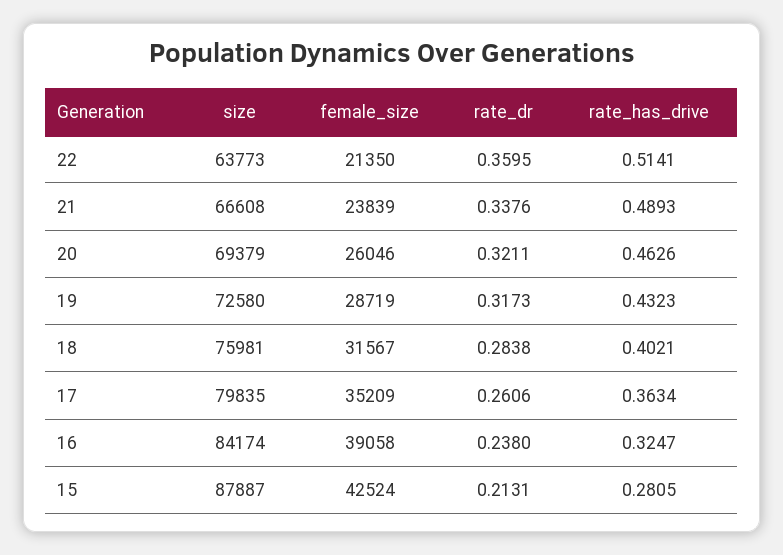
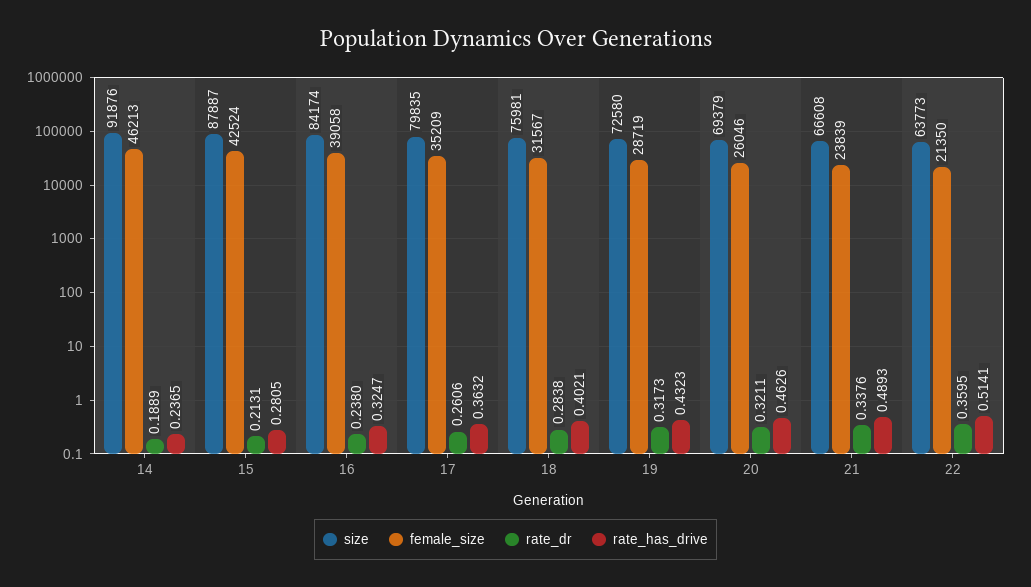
  {
    "size": {
      "22": 63773,
      "21": 66608,
      "20": 69379,
      "19": 72580,
      "18": 75981,
      "17": 79835,
      "16": 84174,
-     "15": 87887
+     "15": 87887,
+     "14": 91876
    },
    "female_size": {
      "22": 21350,
      "21": 23839,
      "20": 26046,
      "19": 28719,
      "18": 31567,
      "17": 35209,
      "16": 39058,
-     "15": 42524
+     "15": 42524,
+     "14": 46213
    },
    "rate_dr": {
      "22": 0.3595,
      "21": 0.3376,
      "20": 0.3211,
      "19": 0.3173,
      "18": 0.2838,
      "17": 0.2606,
      "16": 0.238,
-     "15": 0.2131
+     "15": 0.2131,
+     "14": 0.1889
    },
    "rate_has_drive": {
      "22": 0.5141,
      "21": 0.4893,
      "20": 0.4626,
      "19": 0.4323,
      "18": 0.4021,
-     "17": 0.3634,
+     "17": 0.3632,
      "16": 0.3247,
-     "15": 0.2805
+     "15": 0.2805,
+     "14": 0.2365
    }
  }

